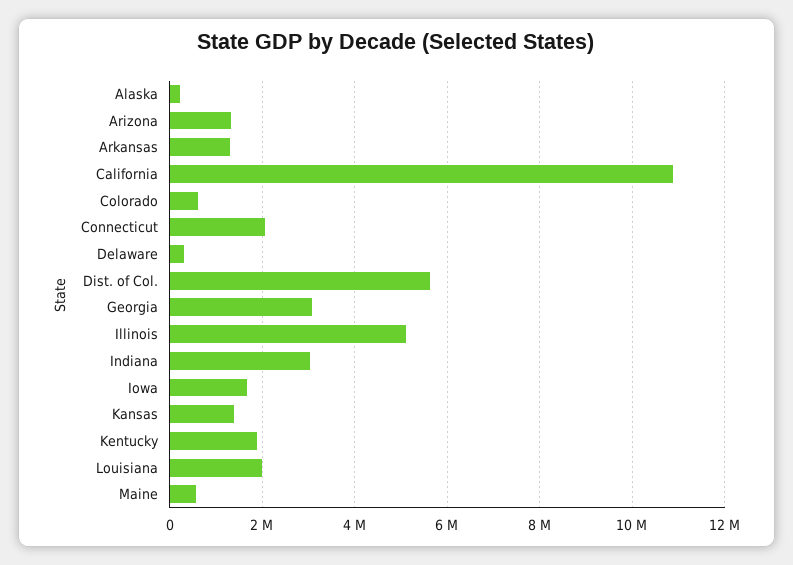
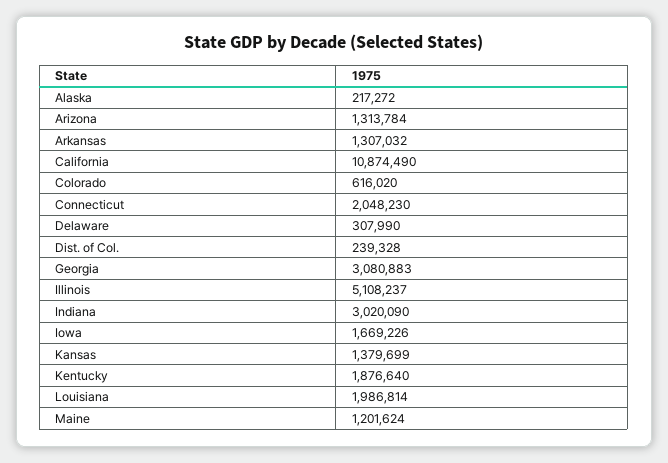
  {
    "Alaska": 217272,
    "Arizona": 1313784,
    "Arkansas": 1307032,
    "California": 10874490,
    "Colorado": 616020,
    "Connecticut": 2048230,
    "Delaware": 307990,
-   "Dist. of Col.": 5600000,
+   "Dist. of Col.": 239328,
    "Georgia": 3080883,
    "Illinois": 5108237,
    "Indiana": 3020090,
    "Iowa": 1669226,
    "Kansas": 1379699,
    "Kentucky": 1876640,
    "Louisiana": 1986814,
-   "Maine": 600000
+   "Maine": 1201624
  }

